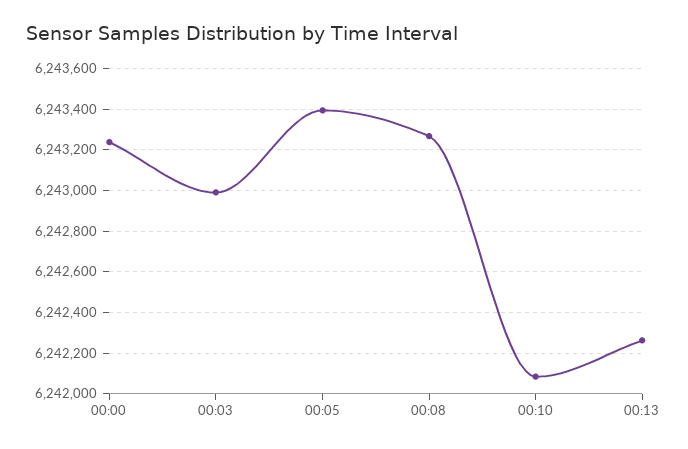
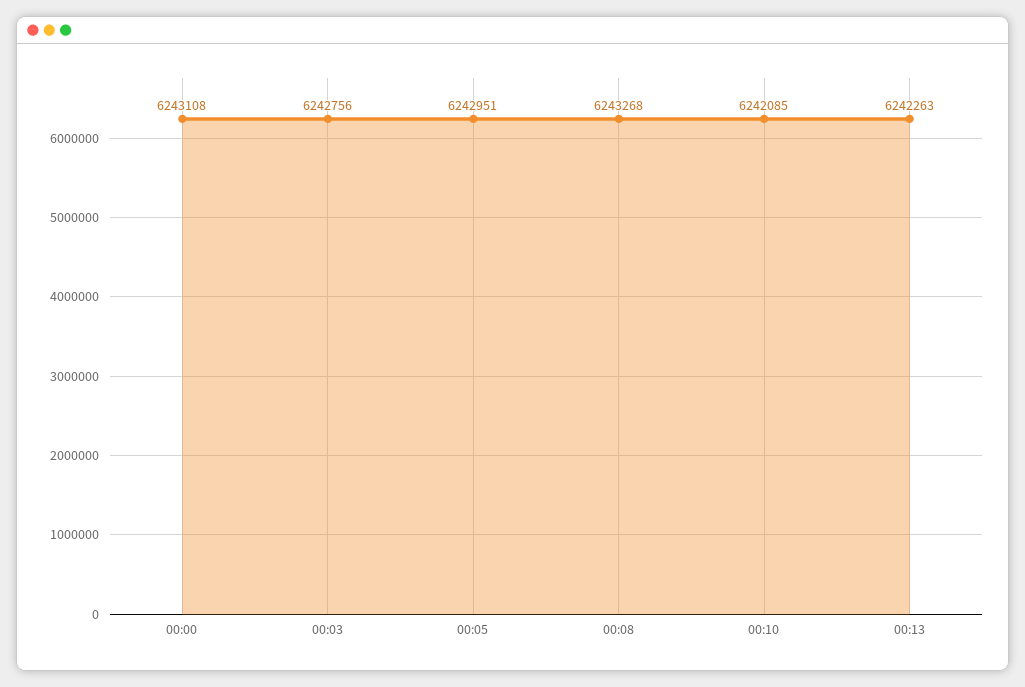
  {
-   "00:00": 6243250,
+   "00:00": 6243108,
-   "00:03": 6243000,
+   "00:03": 6242756,
-   "00:05": 6243400,
+   "00:05": 6242951,
    "00:08": 6243268,
    "00:10": 6242085,
    "00:13": 6242263
  }

